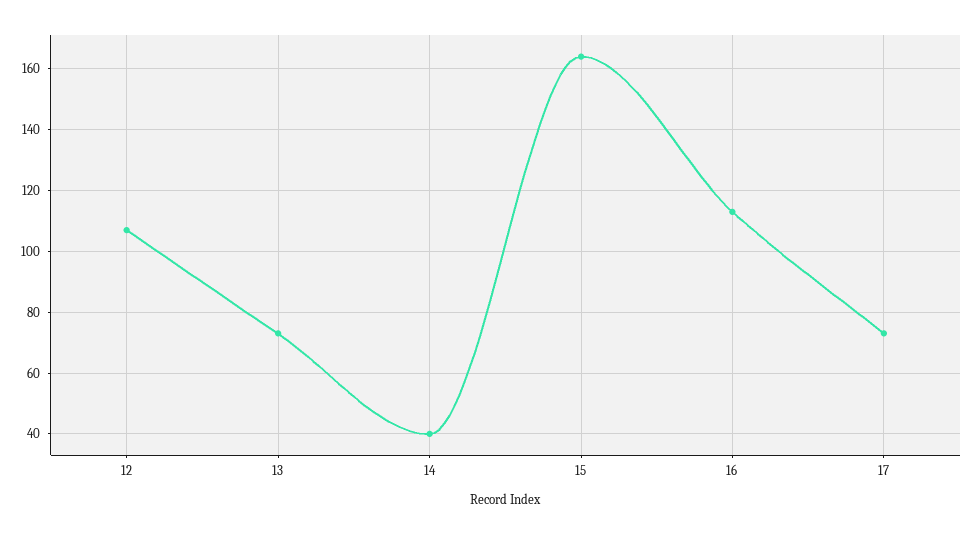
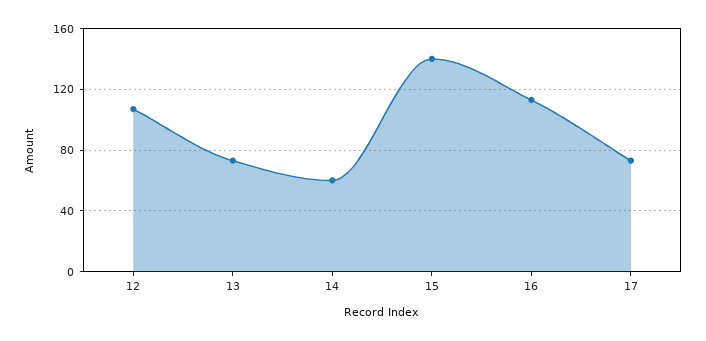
  {
    "12": 105,
    "13": 75,
-   "14": 40,
+   "14": 60,
-   "15": 165,
+   "15": 140,
    "16": 115,
    "17": 75
  }

